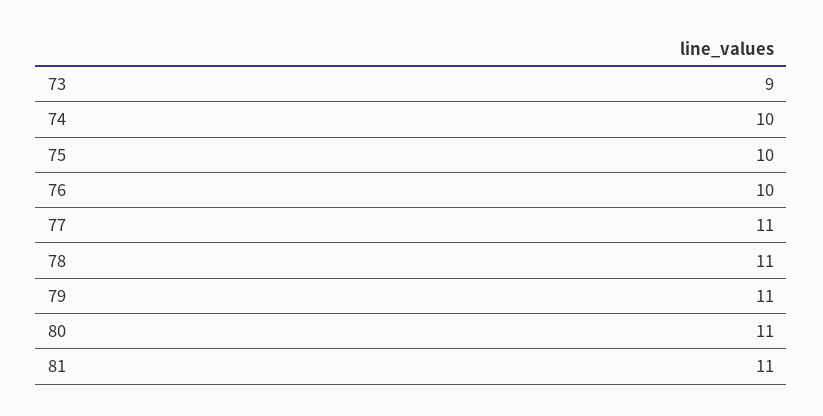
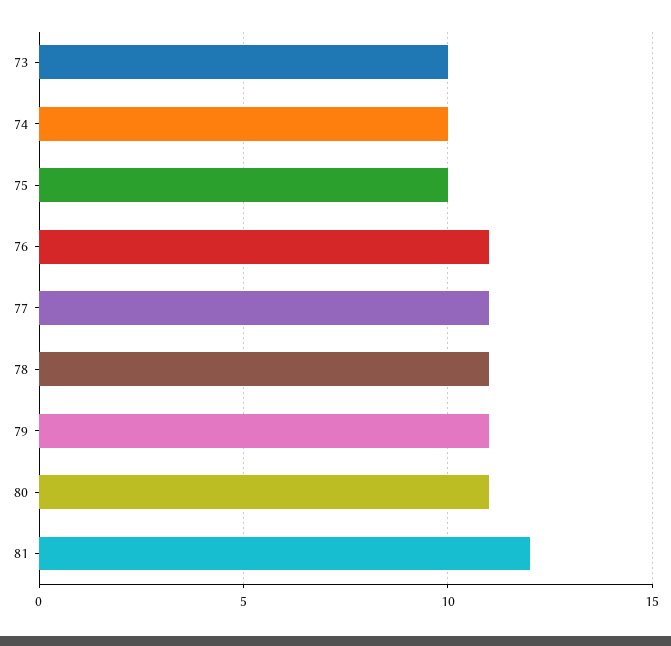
  {
-   "73": 9,
+   "73": 10,
    "74": 10,
    "75": 10,
-   "76": 10,
+   "76": 11,
    "77": 11,
    "78": 11,
    "79": 11,
    "80": 11,
-   "81": 11
+   "81": 12
  }

